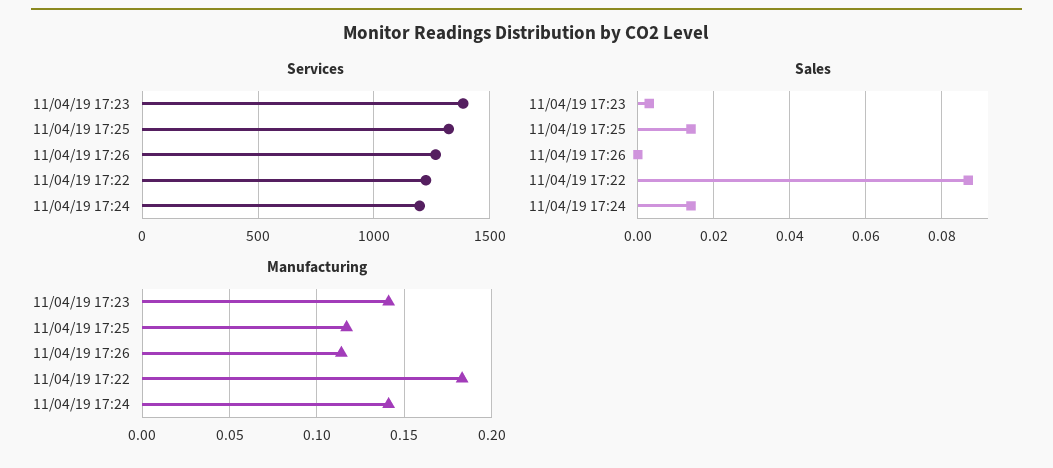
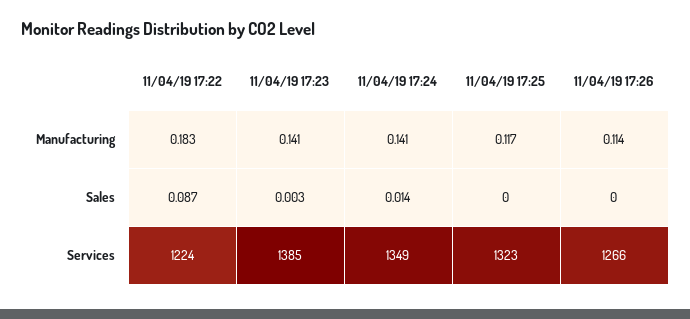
  {
    "Services": {
      "11/04/19 17:23": 1385,
      "11/04/19 17:25": 1323,
      "11/04/19 17:26": 1266,
      "11/04/19 17:22": 1224,
-     "11/04/19 17:24": 1200
+     "11/04/19 17:24": 1349
    },
    "Sales": {
      "11/04/19 17:23": 0.003,
-     "11/04/19 17:25": 0.015,
+     "11/04/19 17:25": 0,
      "11/04/19 17:26": 0,
      "11/04/19 17:22": 0.087,
      "11/04/19 17:24": 0.014
    },
    "Manufacturing": {
      "11/04/19 17:23": 0.141,
      "11/04/19 17:25": 0.117,
      "11/04/19 17:26": 0.114,
      "11/04/19 17:22": 0.183,
      "11/04/19 17:24": 0.141
    }
  }

